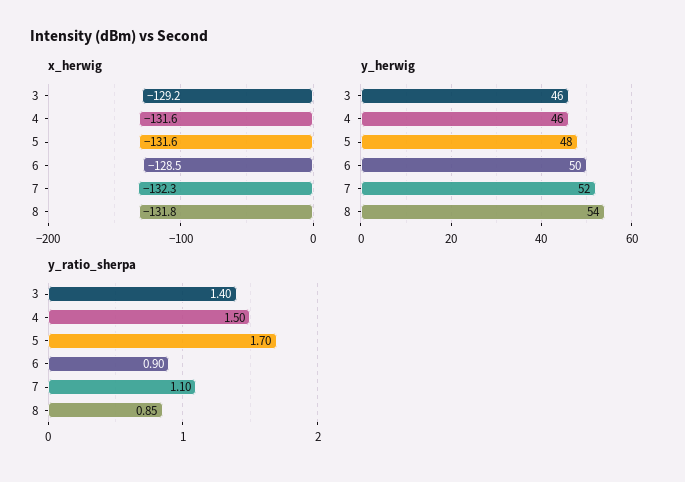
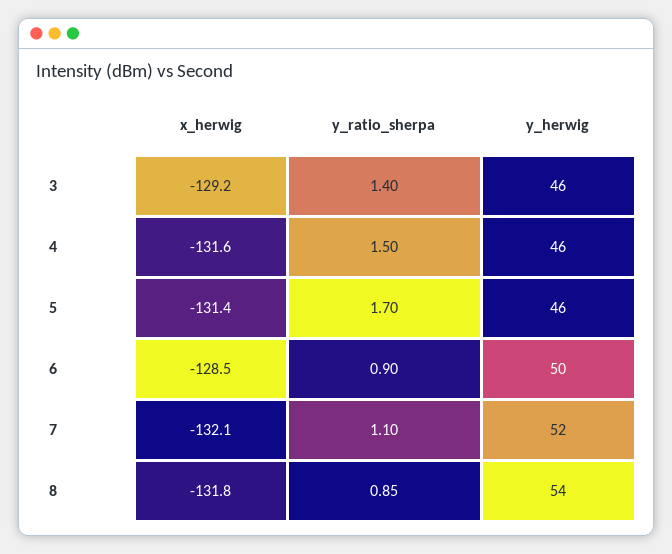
  {
    "x_herwig": {
      "3": -129.2,
      "4": -131.6,
-     "5": -131.6,
+     "5": -131.4,
      "6": -128.5,
-     "7": -132.3,
+     "7": -132.1,
      "8": -131.8
    },
    "y_herwig": {
      "3": 46,
      "4": 46,
-     "5": 48,
+     "5": 46,
      "6": 50,
      "7": 52,
      "8": 54
    },
    "y_ratio_sherpa": {
      "3": 1.4,
      "4": 1.5,
      "5": 1.7,
      "6": 0.9,
      "7": 1.1,
      "8": 0.85
    }
  }

